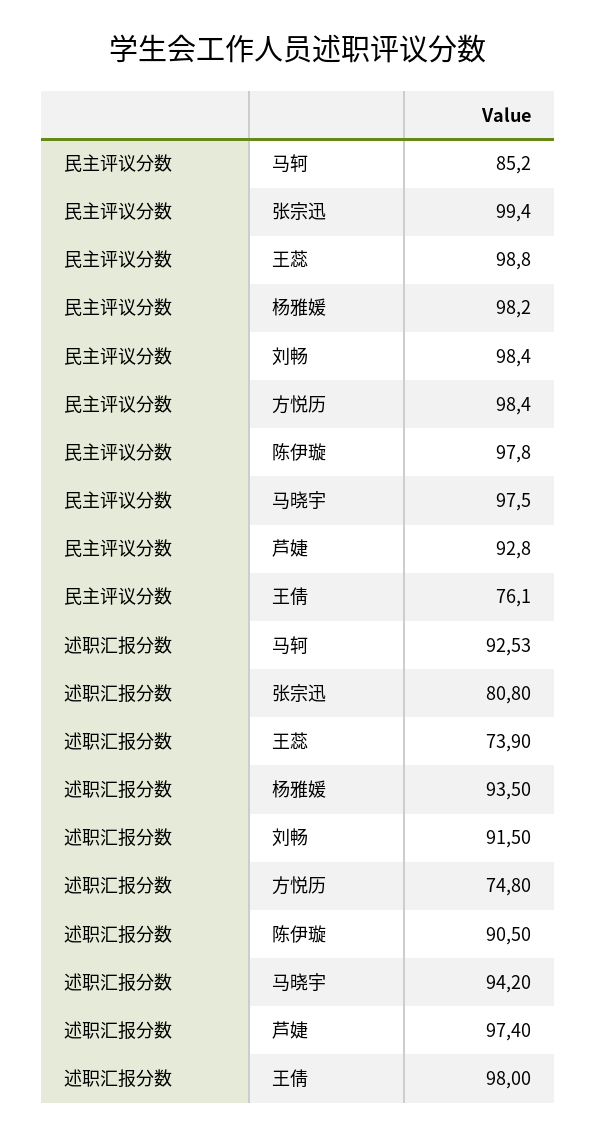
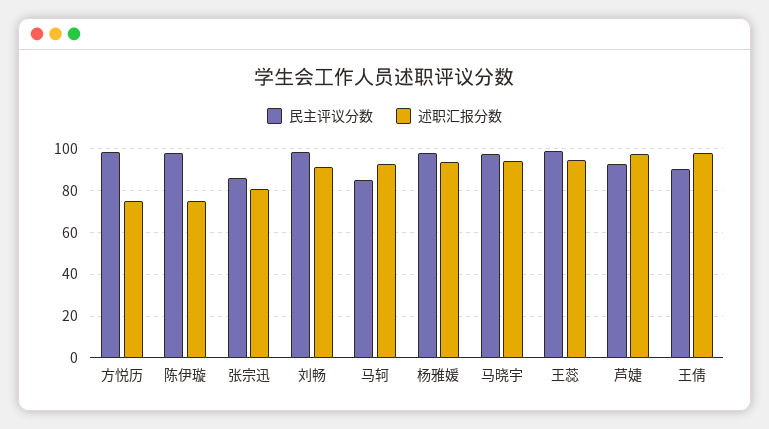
  {
    "民主评议分数": {
      "马轲": 85.2,
-     "张宗迅": 99.4,
+     "张宗迅": 85,
      "王蕊": 98.8,
      "杨雅媛": 98.2,
      "刘畅": 98.4,
      "方悦历": 98.4,
      "陈伊璇": 97.8,
      "马晓宇": 97.5,
      "芦婕": 92.8,
-     "王倩": 76.1
+     "王倩": 90
    },
    "述职汇报分数": {
      "马轲": 92.53,
      "张宗迅": 80.8,
-     "王蕊": 73.9,
+     "王蕊": 95,
      "杨雅媛": 93.5,
      "刘畅": 91.5,
      "方悦历": 74.8,
-     "陈伊璇": 90.5,
+     "陈伊璇": 75,
      "马晓宇": 94.2,
      "芦婕": 97.4,
      "王倩": 98
    }
  }

